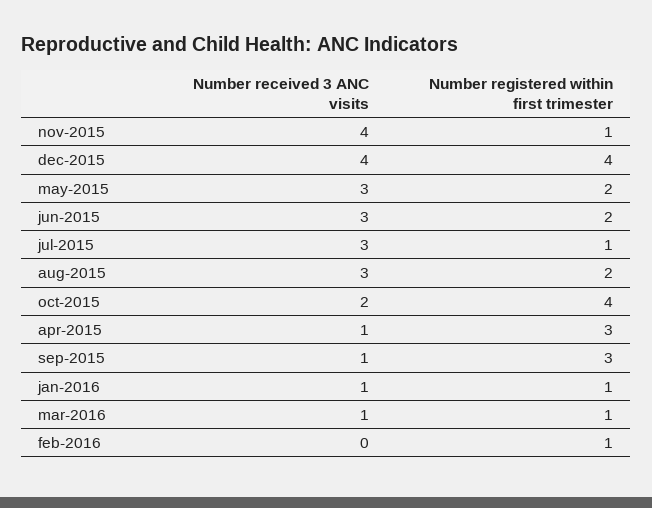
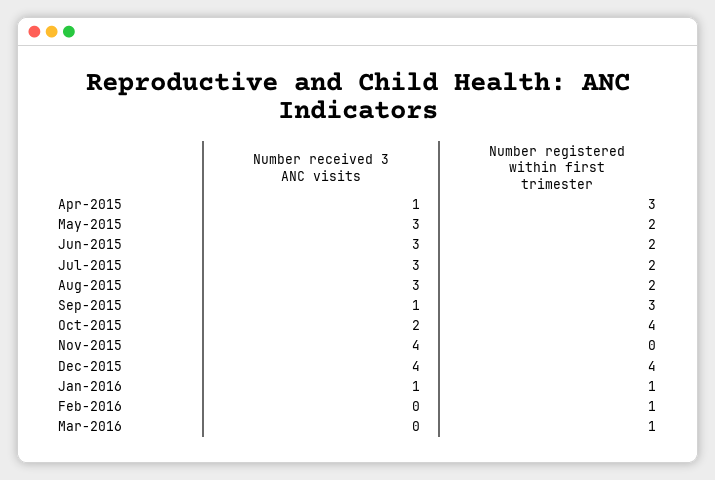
  {
    "Number received 3 ANC visits": {
      "nov-2015": 4,
      "dec-2015": 4,
      "may-2015": 3,
      "jun-2015": 3,
      "jul-2015": 3,
      "aug-2015": 3,
      "oct-2015": 2,
      "apr-2015": 1,
      "sep-2015": 1,
      "jan-2016": 1,
-     "mar-2016": 1,
+     "mar-2016": 0,
      "feb-2016": 0
    },
    "Number registered within first trimester": {
-     "nov-2015": 1,
+     "nov-2015": 0,
      "dec-2015": 4,
      "may-2015": 2,
      "jun-2015": 2,
-     "jul-2015": 1,
+     "jul-2015": 2,
      "aug-2015": 2,
      "oct-2015": 4,
      "apr-2015": 3,
      "sep-2015": 3,
      "jan-2016": 1,
      "mar-2016": 1,
      "feb-2016": 1
    }
  }

